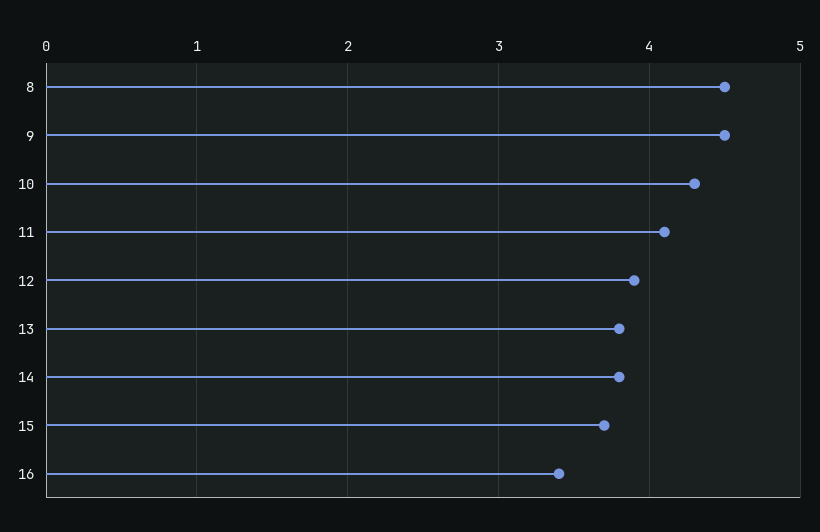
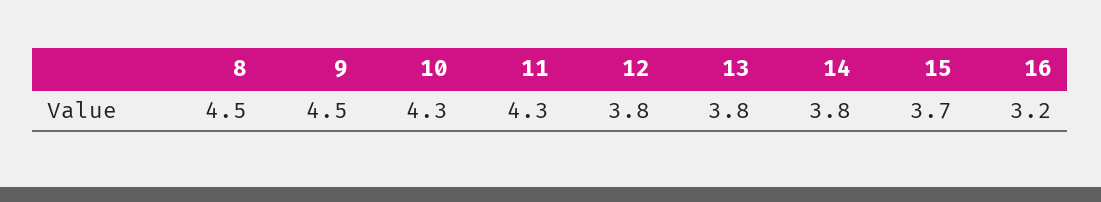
  {
    "8": 4.5,
    "9": 4.5,
    "10": 4.3,
-   "11": 4.1,
+   "11": 4.3,
-   "12": 3.9,
+   "12": 3.8,
    "13": 3.8,
    "14": 3.8,
    "15": 3.7,
-   "16": 3.4
+   "16": 3.2
  }

